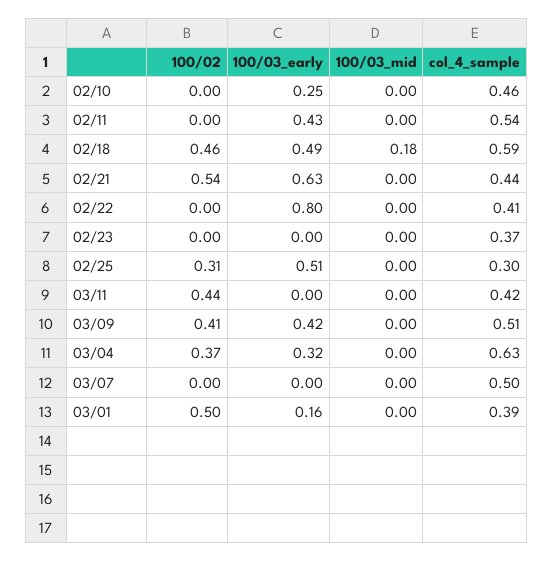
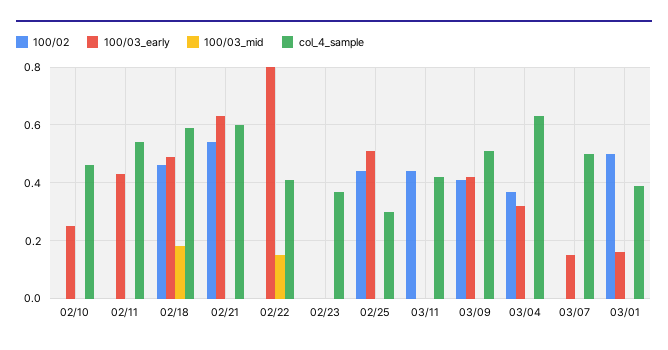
  {
    "100/02": {
      "02/10": 0,
      "02/11": 0,
      "02/18": 0.46,
      "02/21": 0.54,
      "02/22": 0,
      "02/23": 0,
-     "02/25": 0.31,
+     "02/25": 0.45,
      "03/11": 0.44,
      "03/09": 0.41,
      "03/04": 0.37,
      "03/07": 0,
      "03/01": 0.5
    },
    "100/03_early": {
      "02/10": 0.25,
      "02/11": 0.43,
      "02/18": 0.49,
      "02/21": 0.63,
      "02/22": 0.8,
      "02/23": 0,
      "02/25": 0.51,
      "03/11": 0,
      "03/09": 0.42,
      "03/04": 0.32,
-     "03/07": 0,
+     "03/07": 0.15,
      "03/01": 0.16
    },
    "100/03_mid": {
      "02/10": 0,
      "02/11": 0,
      "02/18": 0.18,
      "02/21": 0,
-     "02/22": 0,
+     "02/22": 0.15,
      "02/23": 0,
      "02/25": 0,
      "03/11": 0,
      "03/09": 0,
      "03/04": 0,
      "03/07": 0,
      "03/01": 0
    },
    "col_4_sample": {
      "02/10": 0.46,
      "02/11": 0.54,
      "02/18": 0.59,
-     "02/21": 0.44,
+     "02/21": 0.6,
      "02/22": 0.41,
      "02/23": 0.37,
      "02/25": 0.3,
      "03/11": 0.42,
      "03/09": 0.51,
      "03/04": 0.63,
      "03/07": 0.5,
      "03/01": 0.39
    }
  }

